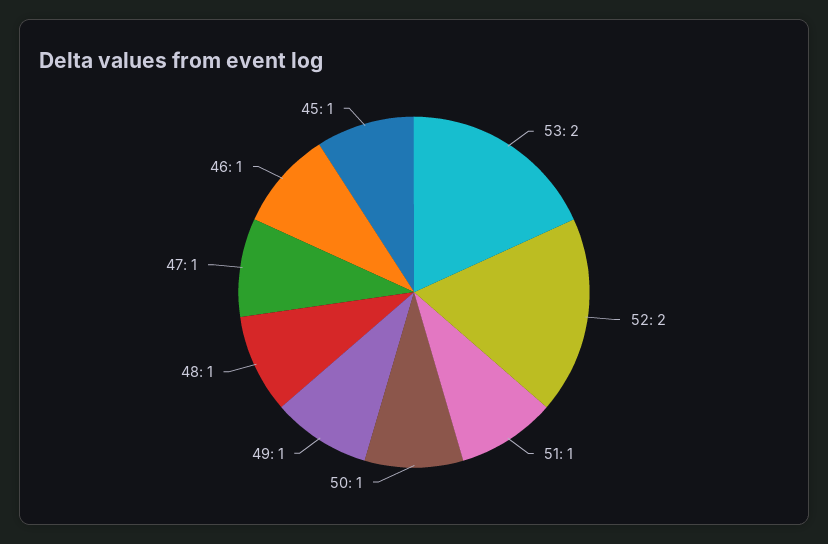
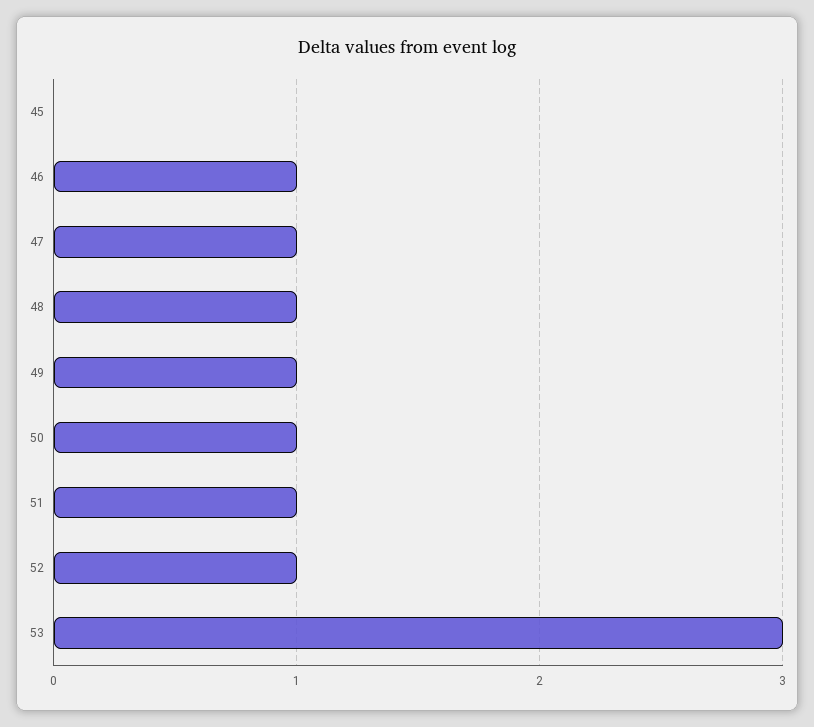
  {
-   "53": 2,
+   "53": 3,
-   "52": 2,
+   "52": 1,
    "51": 1,
    "50": 1,
    "49": 1,
    "48": 1,
    "47": 1,
    "46": 1,
-   "45": 1
+   "45": 0
  }

